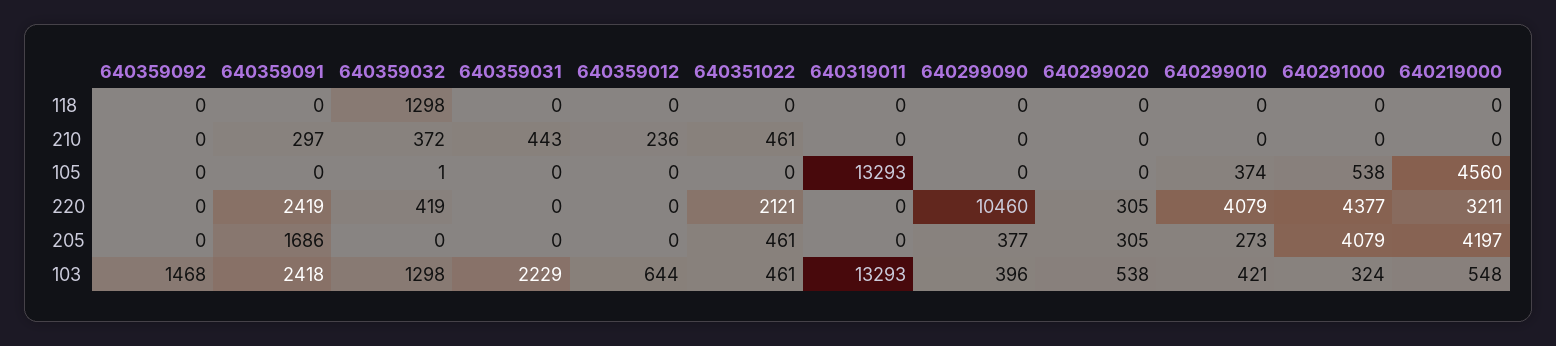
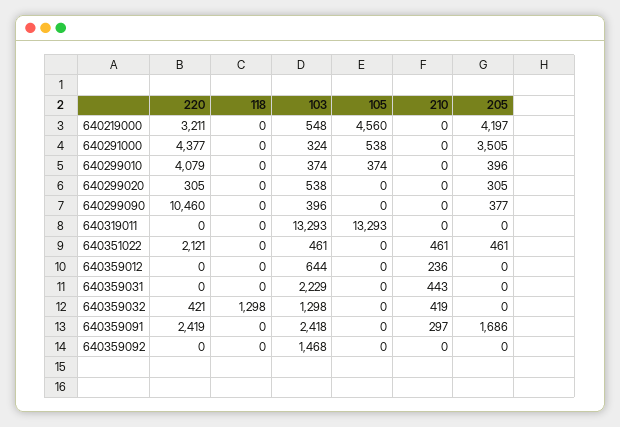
  {
    "640359092": {
      "118": 0,
      "210": 0,
      "105": 0,
      "220": 0,
      "205": 0,
      "103": 1468
    },
    "640359091": {
      "118": 0,
      "210": 297,
      "105": 0,
      "220": 2419,
      "205": 1686,
      "103": 2418
    },
    "640359032": {
      "118": 1298,
-     "210": 372,
+     "210": 419,
-     "105": 1,
+     "105": 0,
-     "220": 419,
+     "220": 421,
      "205": 0,
      "103": 1298
    },
    "640359031": {
      "118": 0,
      "210": 443,
      "105": 0,
      "220": 0,
      "205": 0,
      "103": 2229
    },
    "640359012": {
      "118": 0,
      "210": 236,
      "105": 0,
      "220": 0,
      "205": 0,
      "103": 644
    },
    "640351022": {
      "118": 0,
      "210": 461,
      "105": 0,
      "220": 2121,
      "205": 461,
      "103": 461
    },
    "640319011": {
      "118": 0,
      "210": 0,
      "105": 13293,
      "220": 0,
      "205": 0,
      "103": 13293
    },
    "640299090": {
      "118": 0,
      "210": 0,
      "105": 0,
      "220": 10460,
      "205": 377,
      "103": 396
    },
    "640299020": {
      "118": 0,
      "210": 0,
      "105": 0,
      "220": 305,
      "205": 305,
      "103": 538
    },
    "640299010": {
      "118": 0,
      "210": 0,
      "105": 374,
      "220": 4079,
-     "205": 273,
+     "205": 396,
-     "103": 421
+     "103": 374
    },
    "640291000": {
      "118": 0,
      "210": 0,
      "105": 538,
      "220": 4377,
-     "205": 4079,
+     "205": 3505,
      "103": 324
    },
    "640219000": {
      "118": 0,
      "210": 0,
      "105": 4560,
      "220": 3211,
      "205": 4197,
      "103": 548
    }
  }

